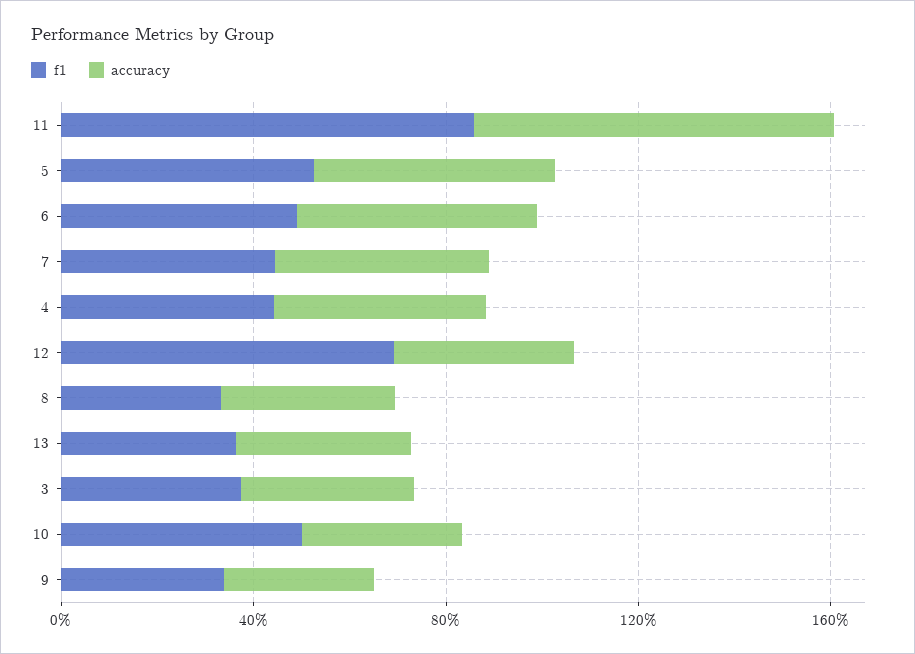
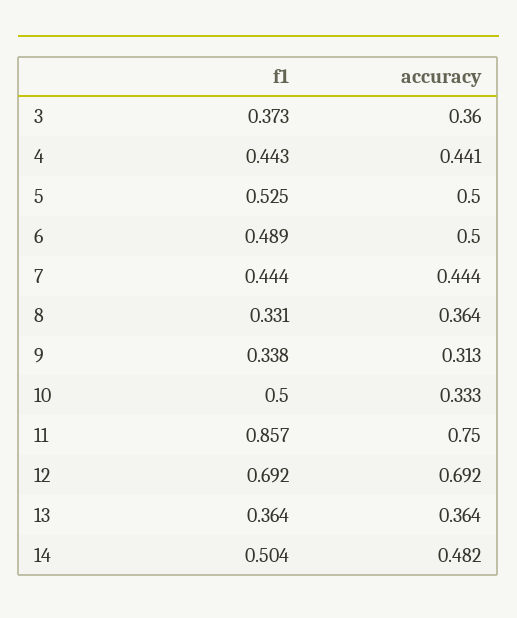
  {
    "f1": {
      "11": 0.857,
      "5": 0.525,
      "6": 0.489,
      "7": 0.444,
      "4": 0.443,
      "12": 0.692,
      "8": 0.331,
      "13": 0.364,
      "3": 0.373,
      "10": 0.5,
-     "9": 0.338
+     "9": 0.338,
+     "14": 0.504
    },
    "accuracy": {
      "11": 0.75,
      "5": 0.5,
      "6": 0.5,
      "7": 0.444,
      "4": 0.441,
-     "12": 0.4,
+     "12": 0.692,
      "8": 0.364,
      "13": 0.364,
      "3": 0.36,
      "10": 0.333,
-     "9": 0.313
+     "9": 0.313,
+     "14": 0.482
    }
  }

